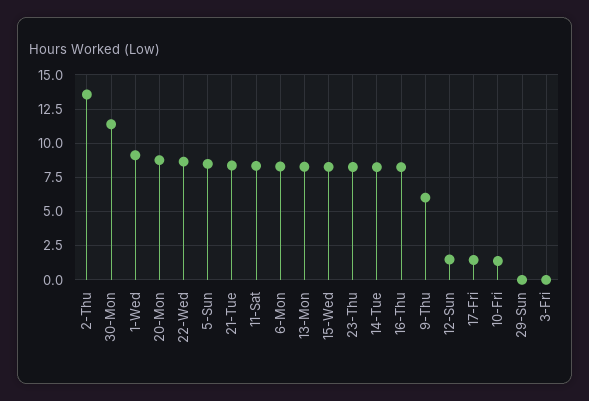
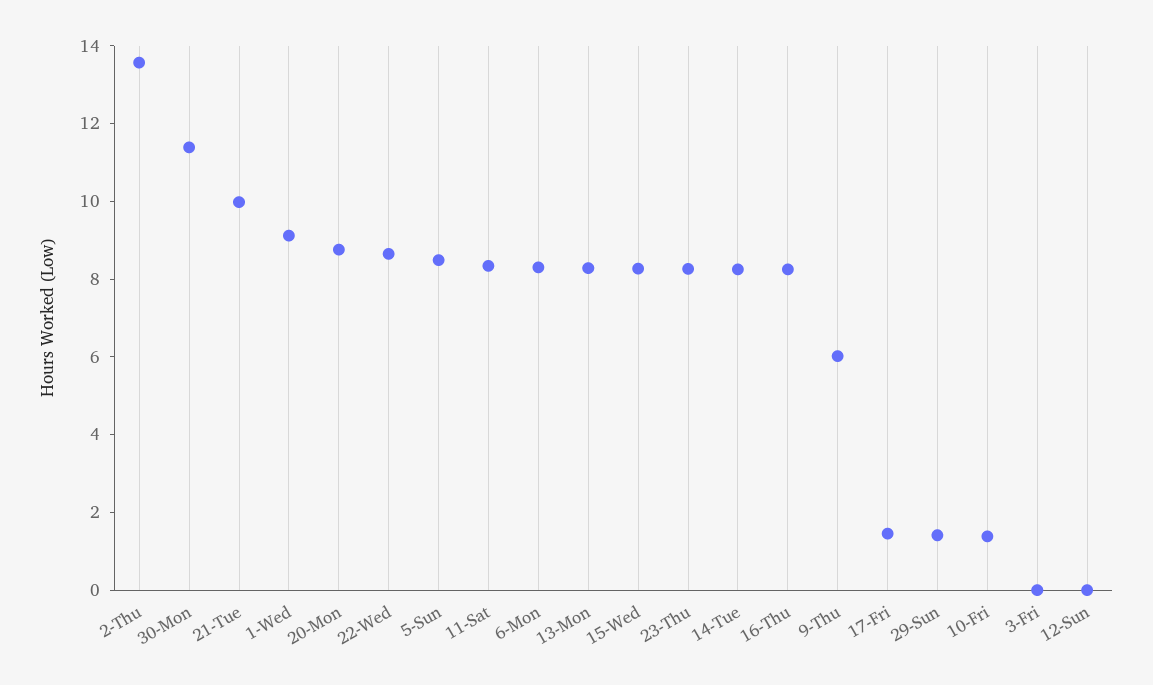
  {
    "2-Thu": 13.5,
    "30-Mon": 11.5,
    "1-Wed": 9,
    "20-Mon": 9,
    "22-Wed": 8.5,
    "5-Sun": 8.5,
-   "21-Tue": 8.5,
+   "21-Tue": 10,
    "11-Sat": 8.5,
    "6-Mon": 8.5,
    "13-Mon": 8.5,
    "15-Wed": 8.5,
    "23-Thu": 8.5,
    "14-Tue": 8.5,
    "16-Thu": 8.5,
    "9-Thu": 6,
-   "12-Sun": 1.5,
+   "12-Sun": 0,
    "17-Fri": 1.5,
    "10-Fri": 1.5,
-   "29-Sun": 0,
+   "29-Sun": 1.5,
    "3-Fri": 0
  }

